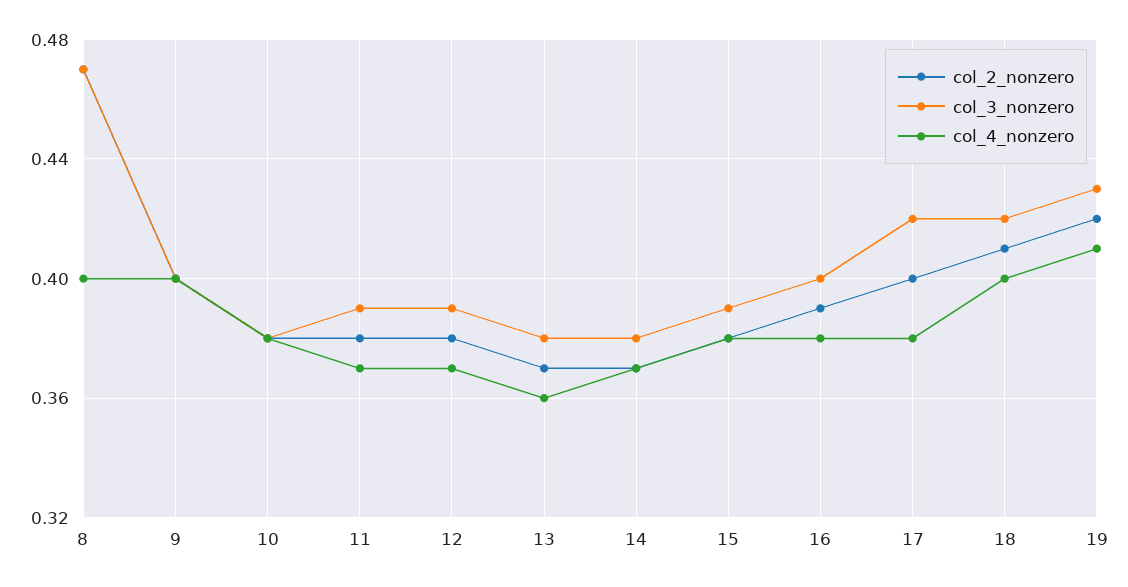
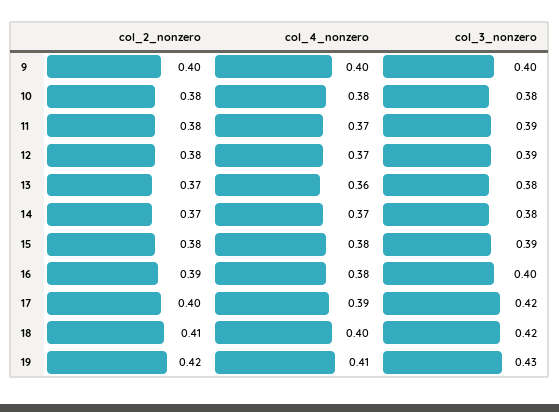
  {
    "col_2_nonzero": {
-     "8": 0.47,
      "9": 0.4,
      "10": 0.38,
      "11": 0.38,
      "12": 0.38,
      "13": 0.37,
      "14": 0.37,
      "15": 0.38,
      "16": 0.39,
      "17": 0.4,
      "18": 0.41,
      "19": 0.42
    },
    "col_3_nonzero": {
-     "8": 0.47,
      "9": 0.4,
      "10": 0.38,
      "11": 0.39,
      "12": 0.39,
      "13": 0.38,
      "14": 0.38,
      "15": 0.39,
      "16": 0.4,
      "17": 0.42,
      "18": 0.42,
      "19": 0.43
    },
    "col_4_nonzero": {
-     "8": 0.4,
      "9": 0.4,
      "10": 0.38,
      "11": 0.37,
      "12": 0.37,
      "13": 0.36,
      "14": 0.37,
      "15": 0.38,
      "16": 0.38,
-     "17": 0.38,
+     "17": 0.39,
      "18": 0.4,
      "19": 0.41
    }
  }

